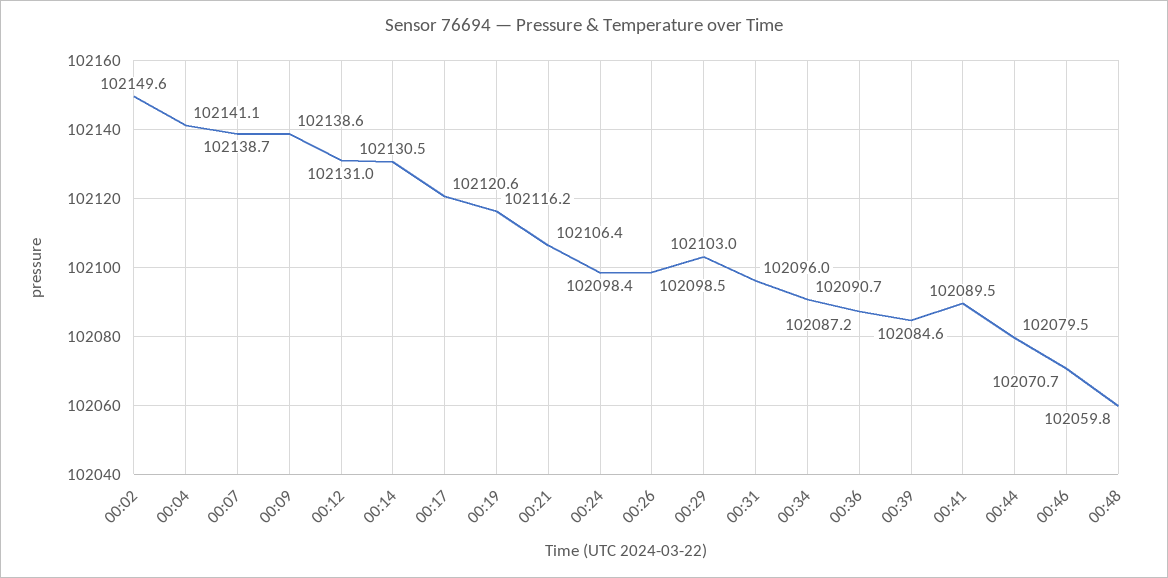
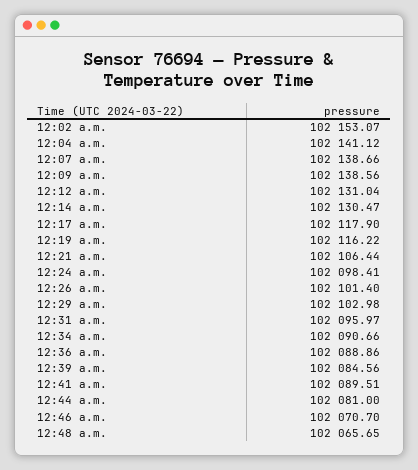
  {
-   "00:02": 102149.6,
+   "00:02": 102153.07,
    "00:04": 102141.12,
    "00:07": 102138.66,
    "00:09": 102138.56,
    "00:12": 102131.04,
    "00:14": 102130.47,
-   "00:17": 102120.6,
+   "00:17": 102117.9,
    "00:19": 102116.22,
    "00:21": 102106.44,
    "00:24": 102098.41,
-   "00:26": 102098.5,
+   "00:26": 102101.4,
    "00:29": 102102.98,
    "00:31": 102095.97,
    "00:34": 102090.66,
-   "00:36": 102087.2,
+   "00:36": 102088.86,
    "00:39": 102084.56,
    "00:41": 102089.51,
-   "00:44": 102079.5,
+   "00:44": 102081,
    "00:46": 102070.7,
-   "00:48": 102059.8
+   "00:48": 102065.65
  }

